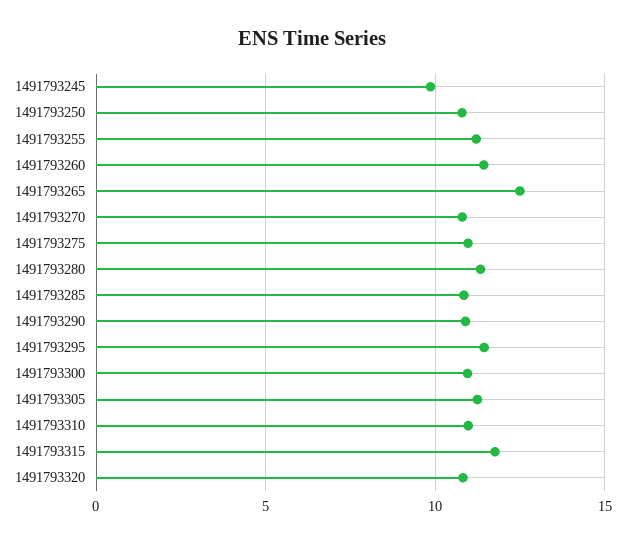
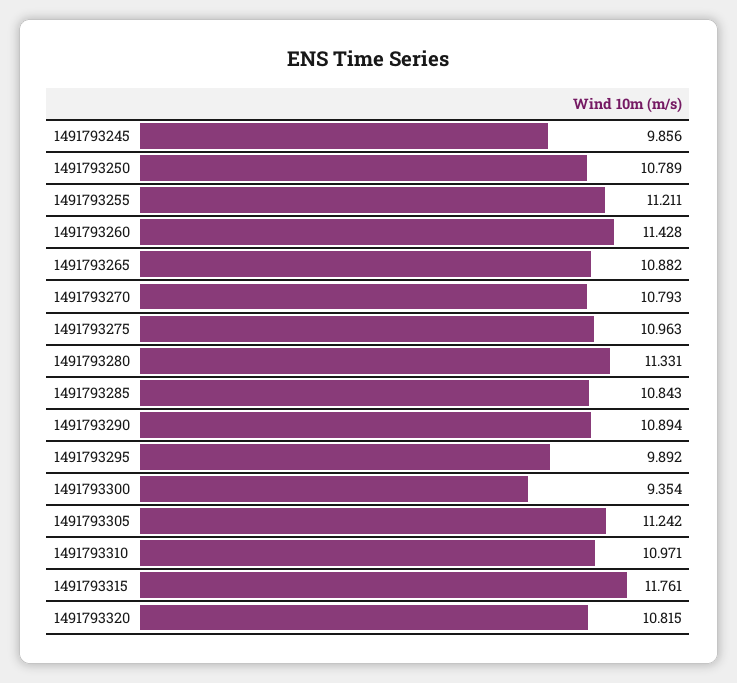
  {
    "1491793245": 9.856,
    "1491793250": 10.789,
    "1491793255": 11.211,
    "1491793260": 11.428,
-   "1491793265": 12.5,
+   "1491793265": 10.882,
    "1491793270": 10.793,
    "1491793275": 10.963,
    "1491793280": 11.331,
    "1491793285": 10.843,
    "1491793290": 10.894,
-   "1491793295": 11.5,
+   "1491793295": 9.892,
-   "1491793300": 11,
+   "1491793300": 9.354,
    "1491793305": 11.242,
    "1491793310": 10.971,
    "1491793315": 11.761,
    "1491793320": 10.815
  }

